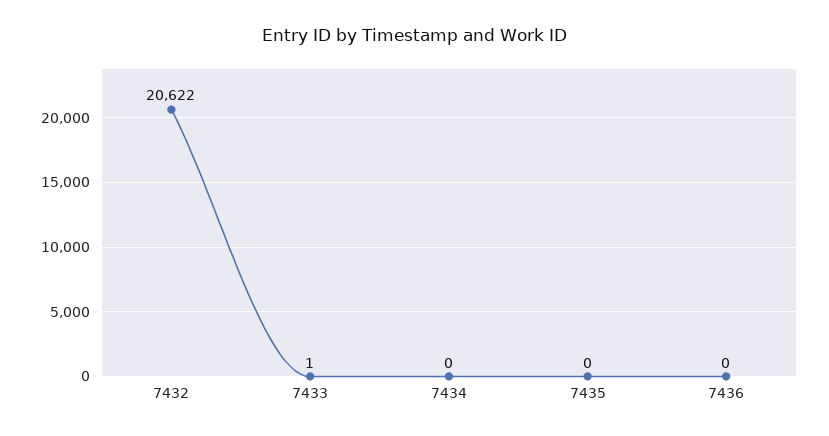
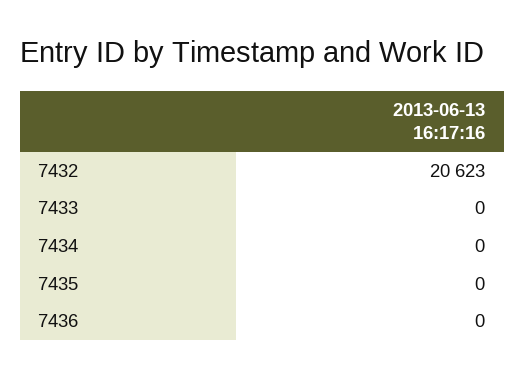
  {
-   "7432": 20622,
+   "7432": 20623,
-   "7433": 1,
+   "7433": 0,
    "7434": 0,
    "7435": 0,
    "7436": 0
  }

